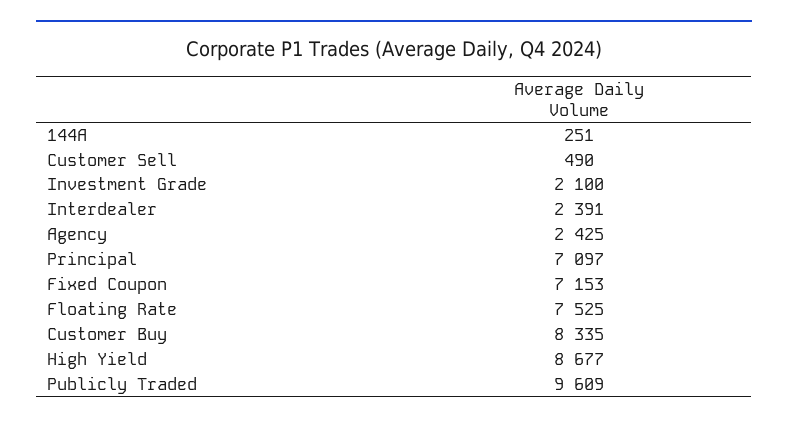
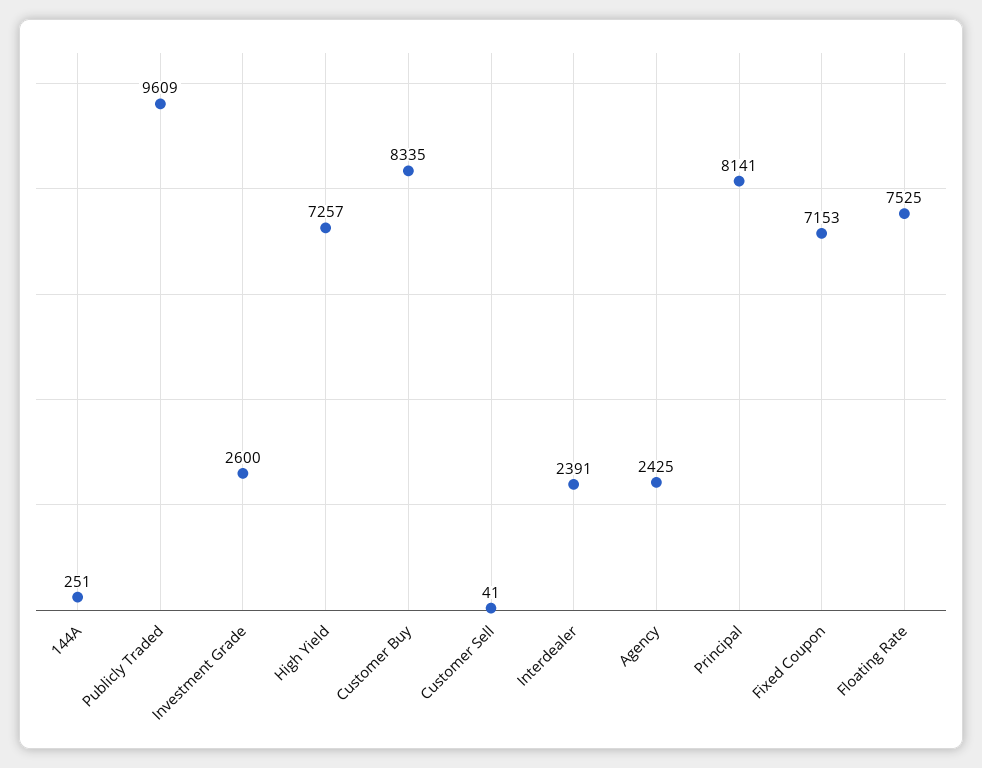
  {
    "144A": 251,
-   "Customer Sell": 490,
+   "Customer Sell": 41,
-   "Investment Grade": 2100,
+   "Investment Grade": 2600,
    "Interdealer": 2391,
    "Agency": 2425,
-   "Principal": 7097,
+   "Principal": 8141,
    "Fixed Coupon": 7153,
    "Floating Rate": 7525,
    "Customer Buy": 8335,
-   "High Yield": 8677,
+   "High Yield": 7257,
    "Publicly Traded": 9609
  }

